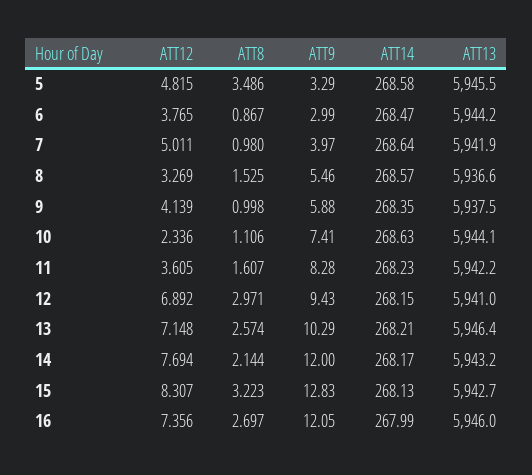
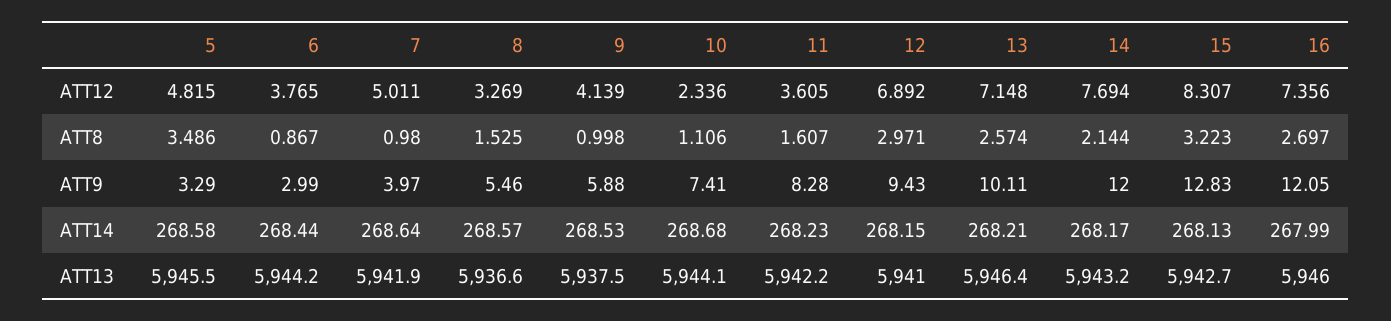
  {
    "ATT12": {
      "5": 4.815,
      "6": 3.765,
      "7": 5.011,
      "8": 3.269,
      "9": 4.139,
      "10": 2.336,
      "11": 3.605,
      "12": 6.892,
      "13": 7.148,
      "14": 7.694,
      "15": 8.307,
      "16": 7.356
    },
    "ATT8": {
      "5": 3.486,
      "6": 0.867,
      "7": 0.98,
      "8": 1.525,
      "9": 0.998,
      "10": 1.106,
      "11": 1.607,
      "12": 2.971,
      "13": 2.574,
      "14": 2.144,
      "15": 3.223,
      "16": 2.697
    },
    "ATT9": {
      "5": 3.29,
      "6": 2.99,
      "7": 3.97,
      "8": 5.46,
      "9": 5.88,
      "10": 7.41,
      "11": 8.28,
      "12": 9.43,
-     "13": 10.29,
+     "13": 10.11,
      "14": 12,
      "15": 12.83,
      "16": 12.05
    },
    "ATT14": {
      "5": 268.58,
-     "6": 268.47,
+     "6": 268.44,
      "7": 268.64,
      "8": 268.57,
-     "9": 268.35,
+     "9": 268.53,
-     "10": 268.63,
+     "10": 268.68,
      "11": 268.23,
      "12": 268.15,
      "13": 268.21,
      "14": 268.17,
      "15": 268.13,
      "16": 267.99
    },
    "ATT13": {
      "5": 5945.5,
      "6": 5944.2,
      "7": 5941.9,
      "8": 5936.6,
      "9": 5937.5,
      "10": 5944.1,
      "11": 5942.2,
      "12": 5941,
      "13": 5946.4,
      "14": 5943.2,
      "15": 5942.7,
      "16": 5946
    }
  }

